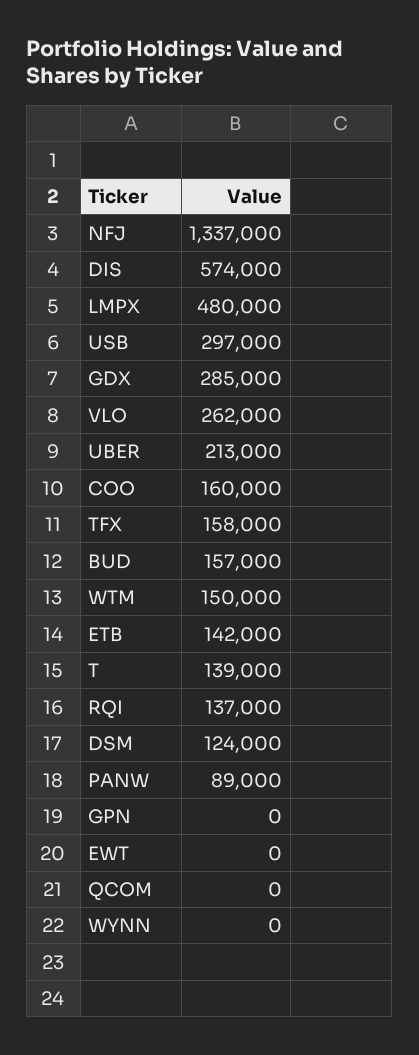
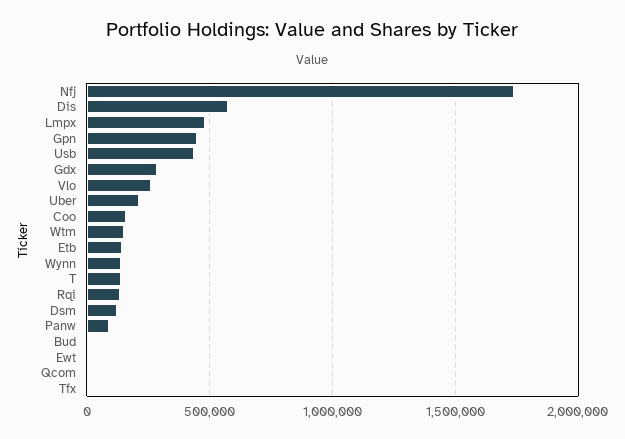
  {
-   "NFJ": 1337000,
+   "NFJ": 1750000,
    "DIS": 574000,
    "LMPX": 480000,
-   "USB": 297000,
+   "USB": 450000,
    "GDX": 285000,
    "VLO": 262000,
    "UBER": 213000,
    "COO": 160000,
-   "TFX": 158000,
+   "TFX": 0,
-   "BUD": 157000,
+   "BUD": 0,
    "WTM": 150000,
    "ETB": 142000,
    "T": 139000,
    "RQI": 137000,
    "DSM": 124000,
    "PANW": 89000,
-   "GPN": 0,
+   "GPN": 450000,
    "EWT": 0,
    "QCOM": 0,
-   "WYNN": 0
+   "WYNN": 150000
  }

